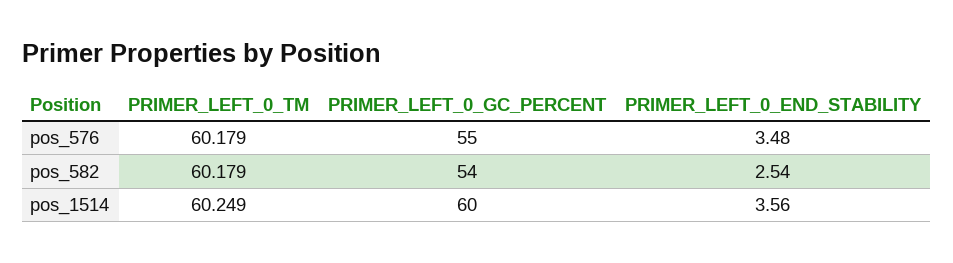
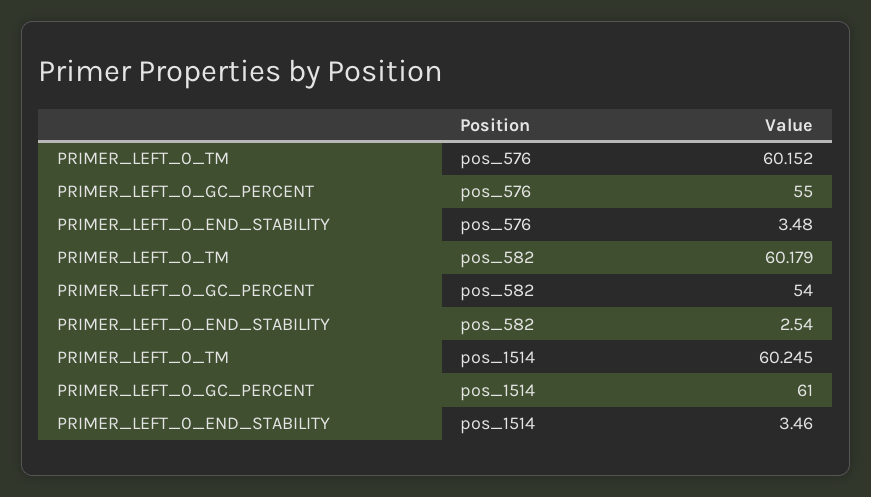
  {
    "PRIMER_LEFT_0_TM": {
-     "pos_576": 60.179,
+     "pos_576": 60.152,
      "pos_582": 60.179,
-     "pos_1514": 60.249
+     "pos_1514": 60.245
    },
    "PRIMER_LEFT_0_GC_PERCENT": {
      "pos_576": 55,
      "pos_582": 54,
-     "pos_1514": 60
+     "pos_1514": 61
    },
    "PRIMER_LEFT_0_END_STABILITY": {
      "pos_576": 3.48,
      "pos_582": 2.54,
-     "pos_1514": 3.56
+     "pos_1514": 3.46
    }
  }

